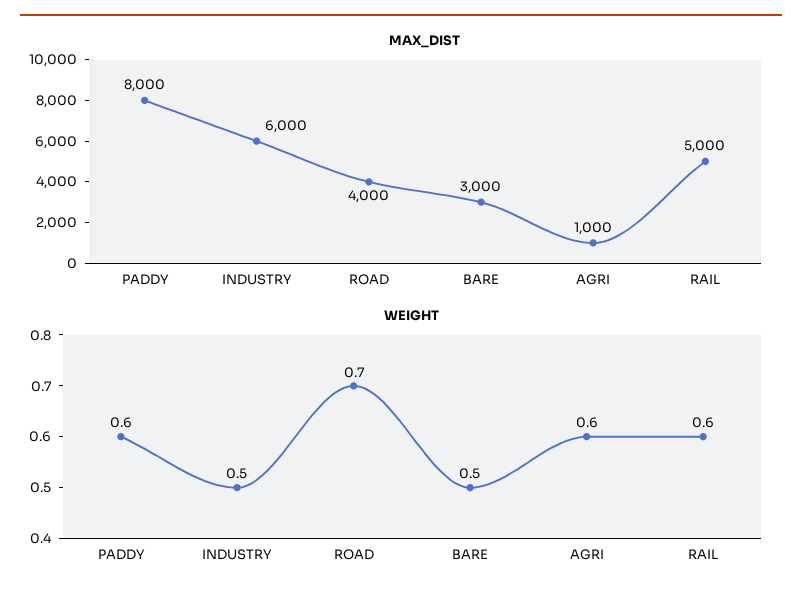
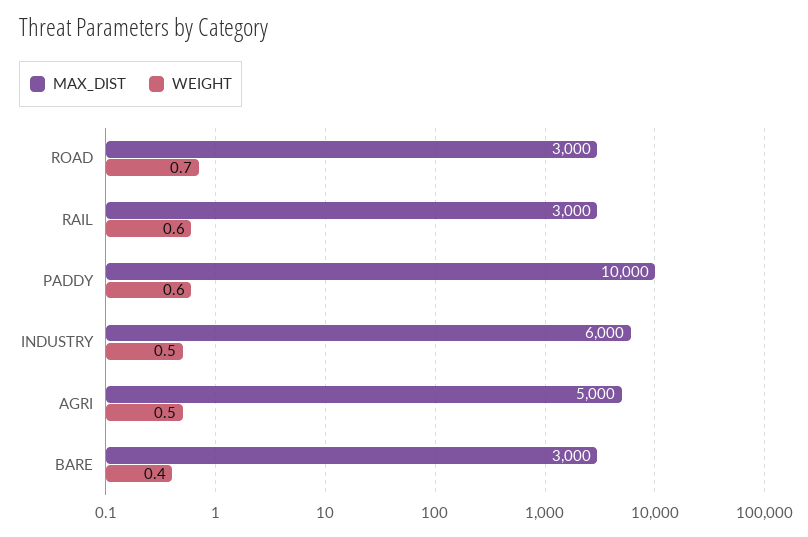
  {
    "MAX_DIST": {
-     "PADDY": 8000,
+     "PADDY": 10000,
      "INDUSTRY": 6000,
-     "ROAD": 4000,
+     "ROAD": 3000,
      "BARE": 3000,
-     "AGRI": 1000,
+     "AGRI": 5000,
-     "RAIL": 5000
+     "RAIL": 3000
    },
    "WEIGHT": {
      "PADDY": 0.6,
      "INDUSTRY": 0.5,
      "ROAD": 0.7,
-     "BARE": 0.5,
+     "BARE": 0.4,
-     "AGRI": 0.6,
+     "AGRI": 0.5,
      "RAIL": 0.6
    }
  }

